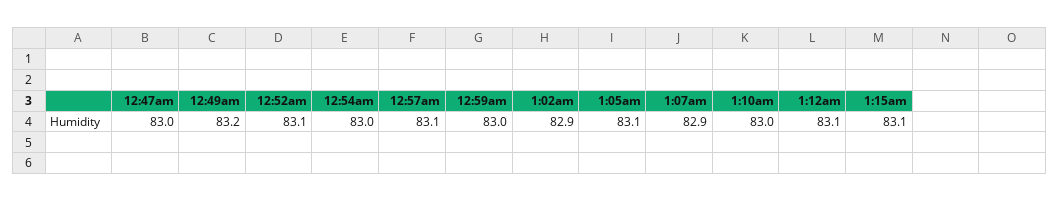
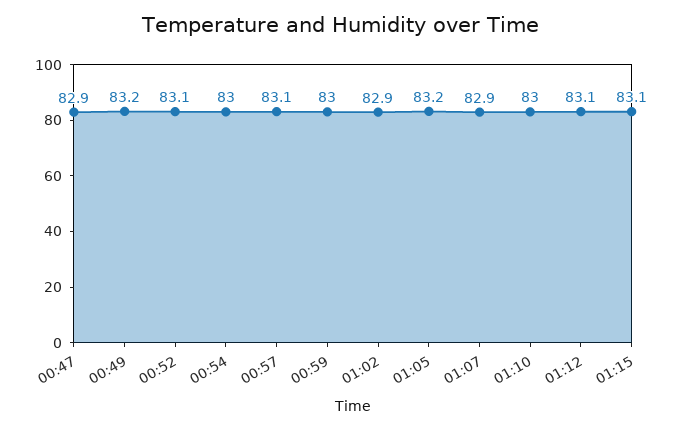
  {
-   "12:47am": 83,
+   "12:47am": 82.9,
    "12:49am": 83.2,
    "12:52am": 83.1,
    "12:54am": 83,
    "12:57am": 83.1,
    "12:59am": 83,
    "1:02am": 82.9,
-   "1:05am": 83.1,
+   "1:05am": 83.2,
    "1:07am": 82.9,
    "1:10am": 83,
    "1:12am": 83.1,
    "1:15am": 83.1
  }

